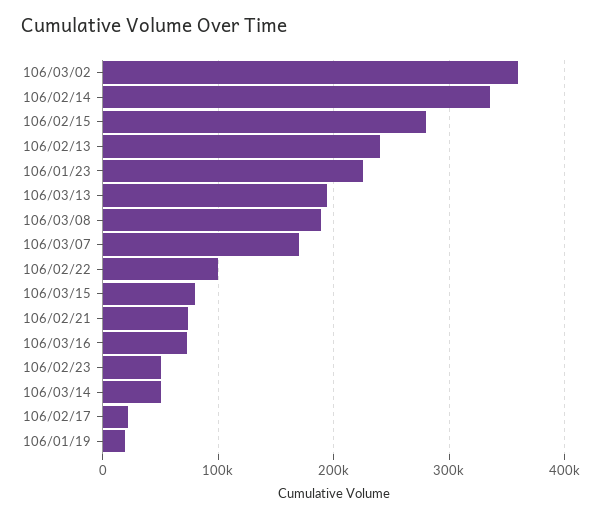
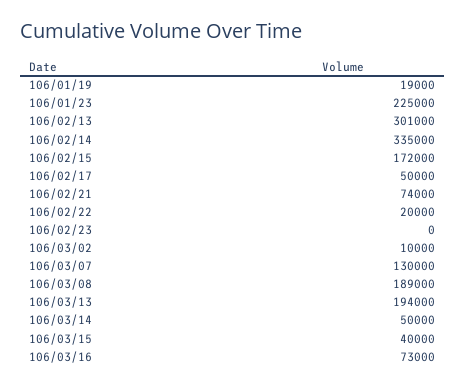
  {
-   "106/03/02": 360000,
+   "106/03/02": 10000,
    "106/02/14": 335000,
-   "106/02/15": 280000,
+   "106/02/15": 172000,
-   "106/02/13": 240000,
+   "106/02/13": 301000,
    "106/01/23": 225000,
    "106/03/13": 194000,
    "106/03/08": 189000,
-   "106/03/07": 170000,
+   "106/03/07": 130000,
-   "106/02/22": 100000,
+   "106/02/22": 20000,
-   "106/03/15": 80000,
+   "106/03/15": 40000,
    "106/02/21": 74000,
    "106/03/16": 73000,
-   "106/02/23": 50000,
+   "106/02/23": 0,
    "106/03/14": 50000,
-   "106/02/17": 20000,
+   "106/02/17": 50000,
    "106/01/19": 19000
  }

